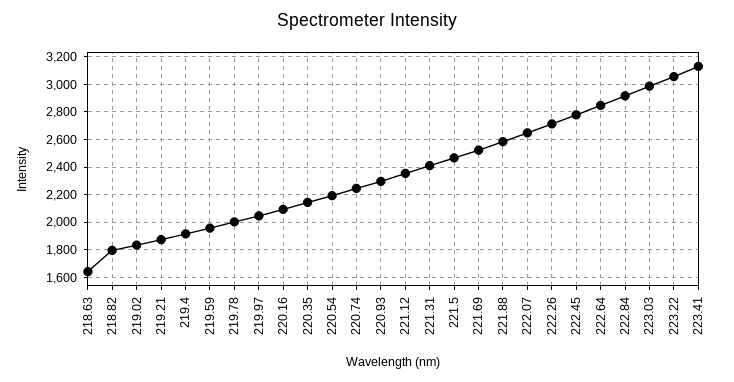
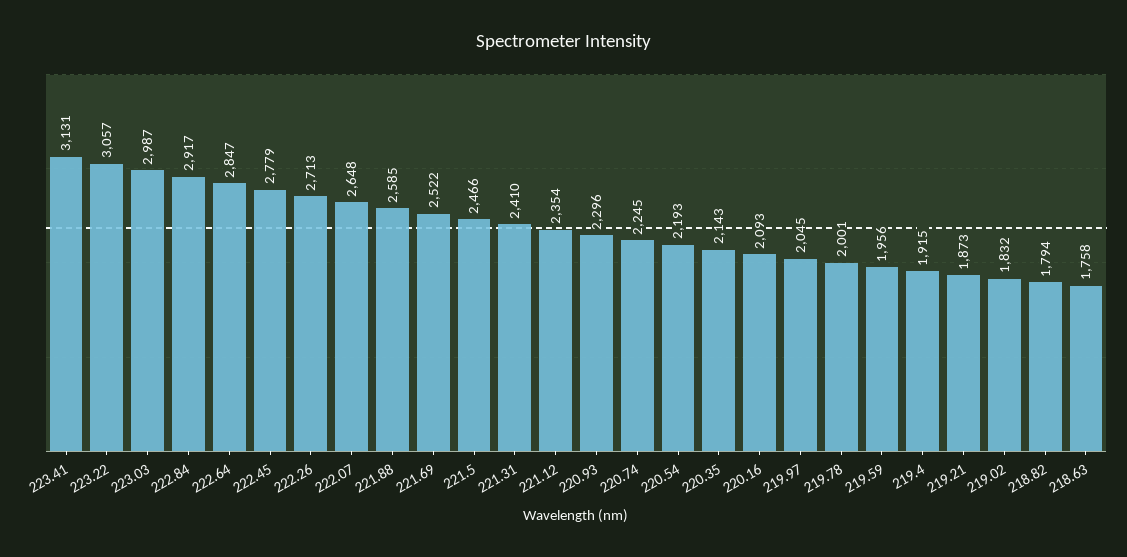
  {
-   "218.63": 1650,
+   "218.63": 1758,
    "218.82": 1794,
    "219.02": 1832,
    "219.21": 1873,
    "219.4": 1915,
    "219.59": 1956,
    "219.78": 2001,
    "219.97": 2045,
    "220.16": 2093,
    "220.35": 2143,
    "220.54": 2193,
    "220.74": 2245,
    "220.93": 2296,
    "221.12": 2354,
    "221.31": 2410,
    "221.5": 2466,
    "221.69": 2522,
    "221.88": 2585,
    "222.07": 2648,
    "222.26": 2713,
    "222.45": 2779,
    "222.64": 2847,
    "222.84": 2917,
    "223.03": 2987,
    "223.22": 3057,
    "223.41": 3131
  }

